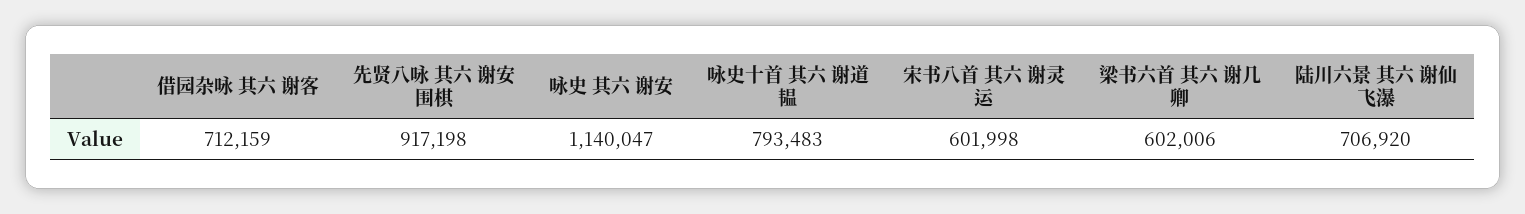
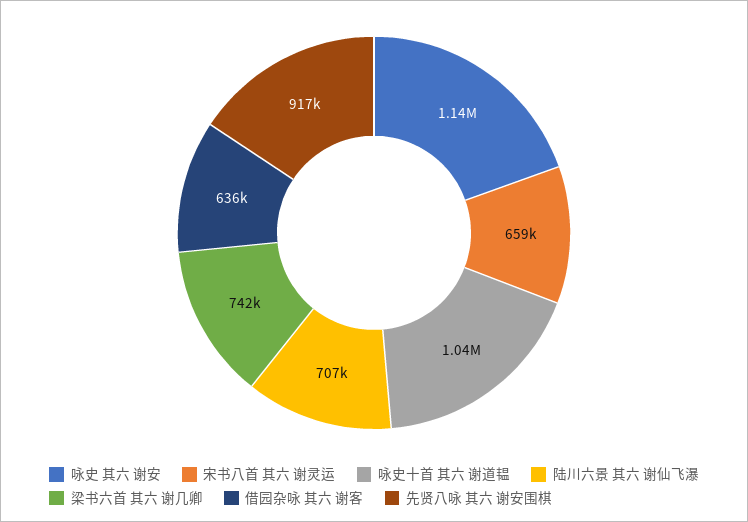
  {
-   "借园杂咏 其六 谢客": 712159,
+   "借园杂咏 其六 谢客": 636000,
    "先贤八咏 其六 谢安围棋": 917198,
    "咏史 其六 谢安": 1140047,
-   "咏史十首 其六 谢道韫": 793483,
+   "咏史十首 其六 谢道韫": 1040000,
-   "宋书八首 其六 谢灵运": 601998,
+   "宋书八首 其六 谢灵运": 659000,
-   "梁书六首 其六 谢几卿": 602006,
+   "梁书六首 其六 谢几卿": 742000,
    "陆川六景 其六 谢仙飞瀑": 706920
  }

